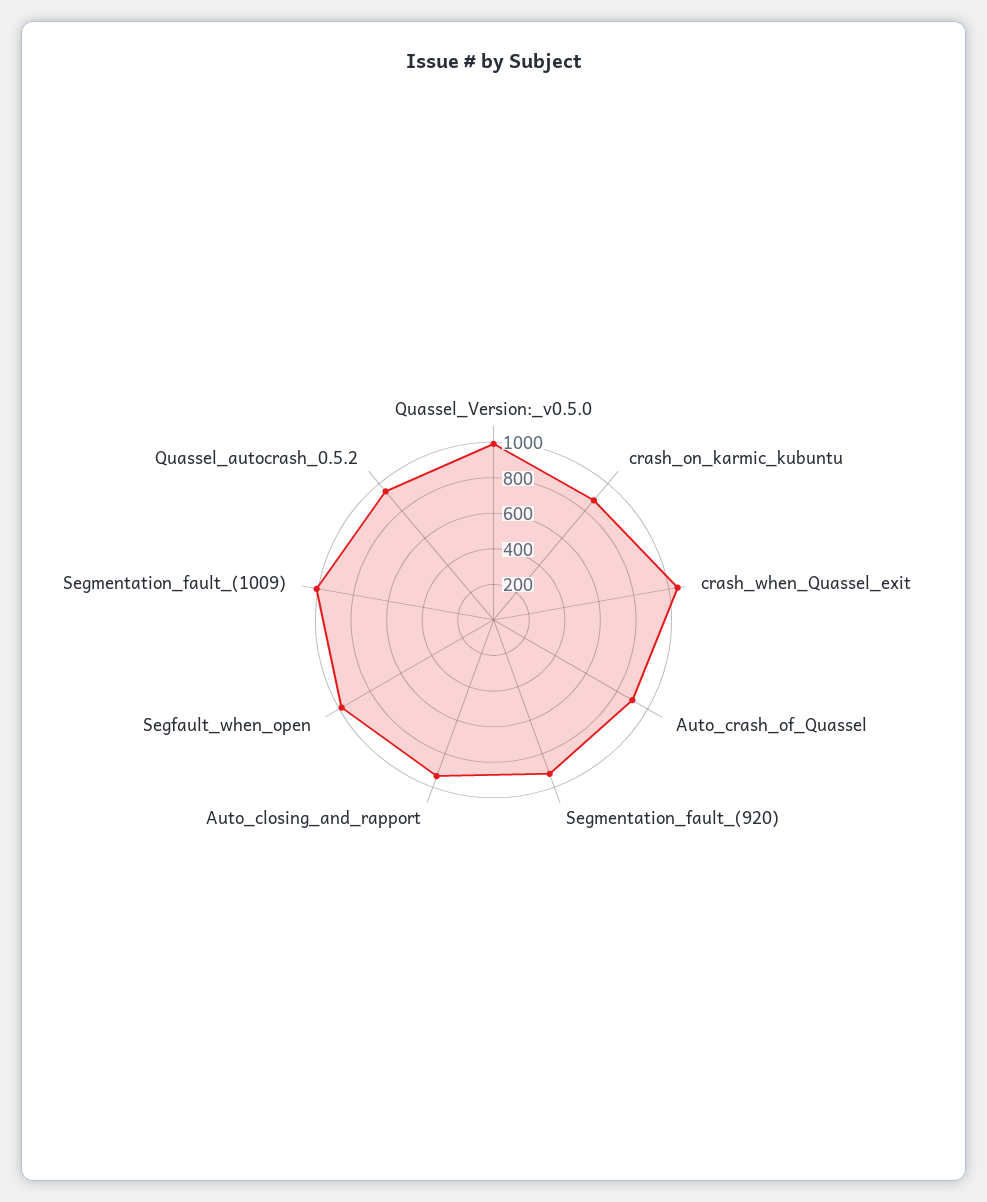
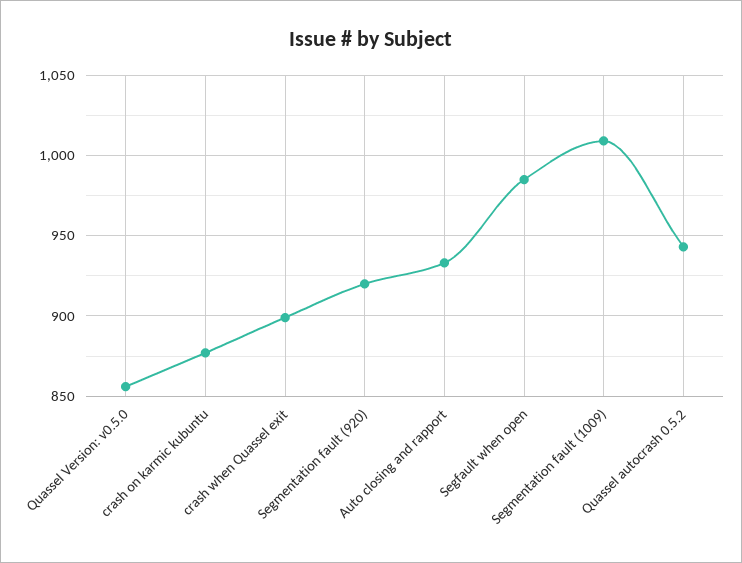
  {
-   "Quassel_Version:_v0.5.0": 1000,
+   "Quassel_Version:_v0.5.0": 855,
    "crash_on_karmic_kubuntu": 875,
-   "crash_when_Quassel_exit": 1050,
+   "crash_when_Quassel_exit": 900,
-   "Auto_crash_of_Quassel": 900,
    "Segmentation_fault_(920)": 920,
    "Auto_closing_and_rapport": 935,
    "Segfault_when_open": 985,
    "Segmentation_fault_(1009)": 1010,
    "Quassel_autocrash_0.5.2": 945
  }

